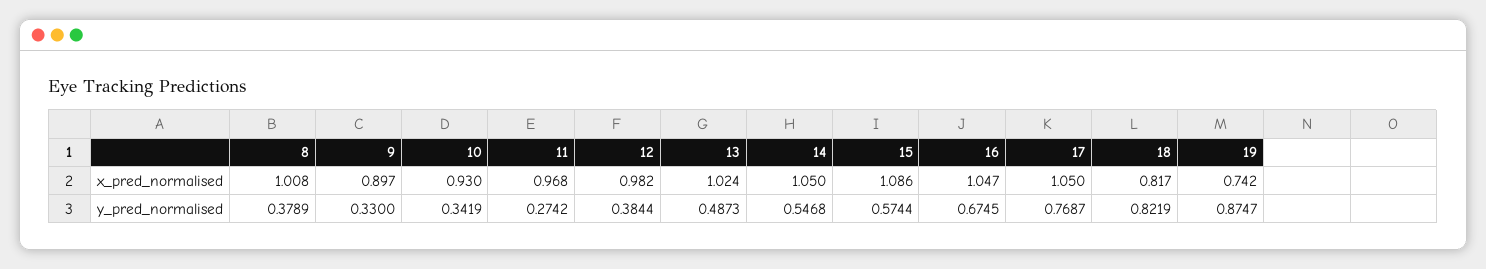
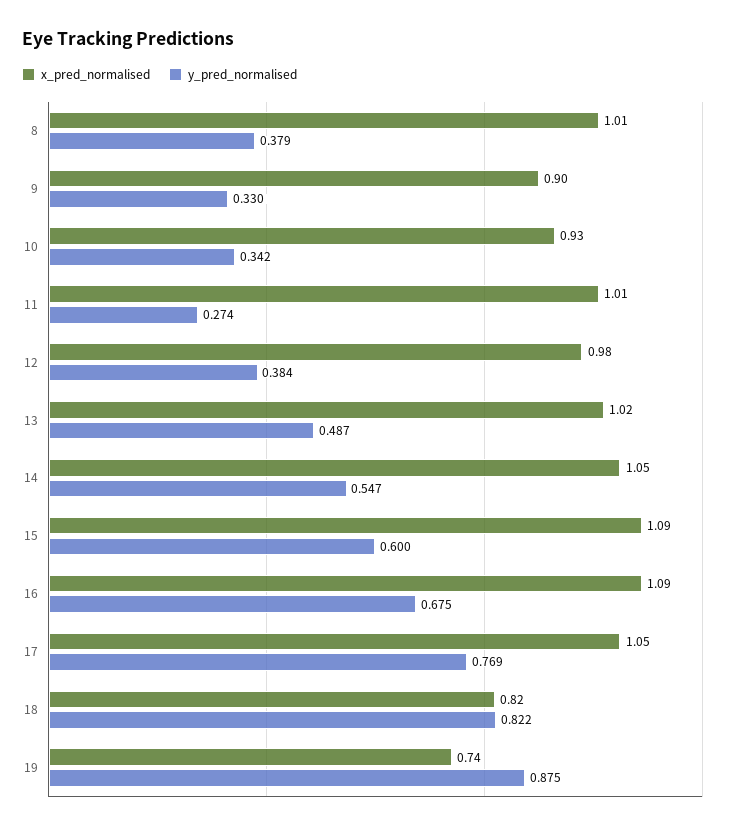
  {
    "x_pred_normalised": {
      "8": 1.008,
      "9": 0.897,
      "10": 0.93,
-     "11": 0.968,
+     "11": 1.01,
      "12": 0.982,
      "13": 1.024,
      "14": 1.05,
      "15": 1.086,
-     "16": 1.047,
+     "16": 1.09,
      "17": 1.05,
      "18": 0.817,
      "19": 0.742
    },
    "y_pred_normalised": {
      "8": 0.3789,
      "9": 0.33,
      "10": 0.3419,
      "11": 0.2742,
      "12": 0.3844,
      "13": 0.4873,
      "14": 0.5468,
-     "15": 0.5744,
+     "15": 0.6,
      "16": 0.6745,
      "17": 0.7687,
      "18": 0.8219,
      "19": 0.8747
    }
  }

